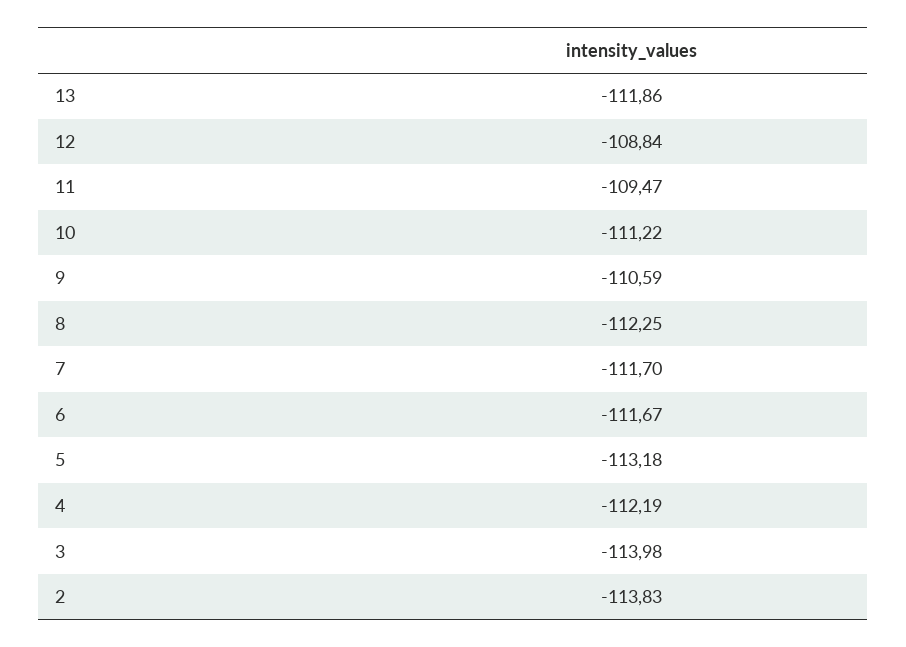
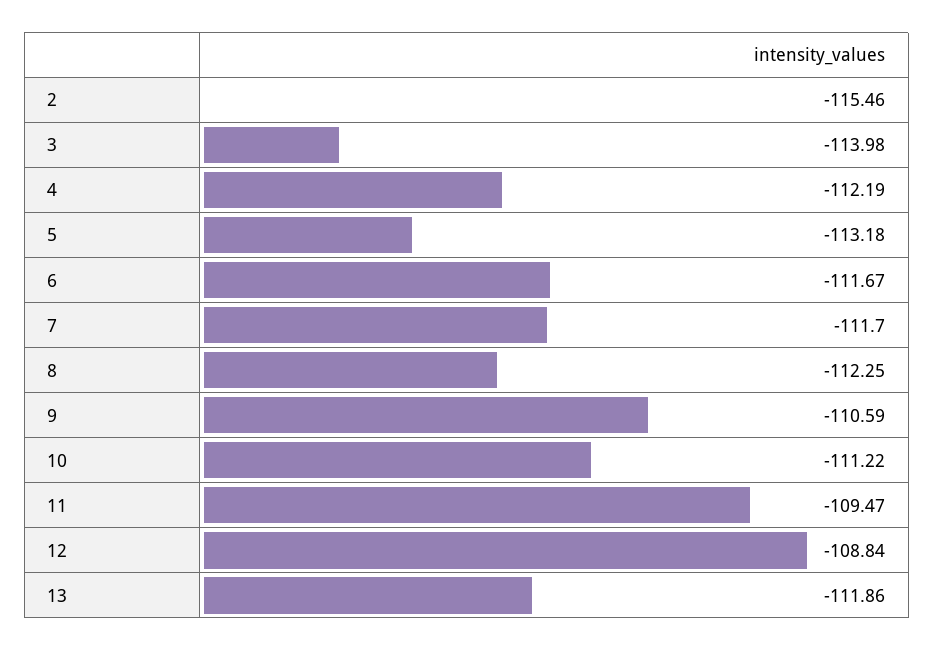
  {
    "13": -111.86,
    "12": -108.84,
    "11": -109.47,
    "10": -111.22,
    "9": -110.59,
    "8": -112.25,
    "7": -111.7,
    "6": -111.67,
    "5": -113.18,
    "4": -112.19,
    "3": -113.98,
-   "2": -113.83
+   "2": -115.46
  }

